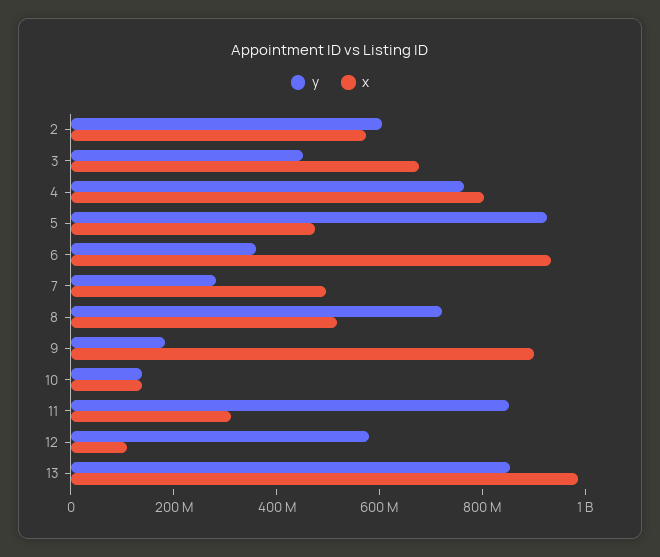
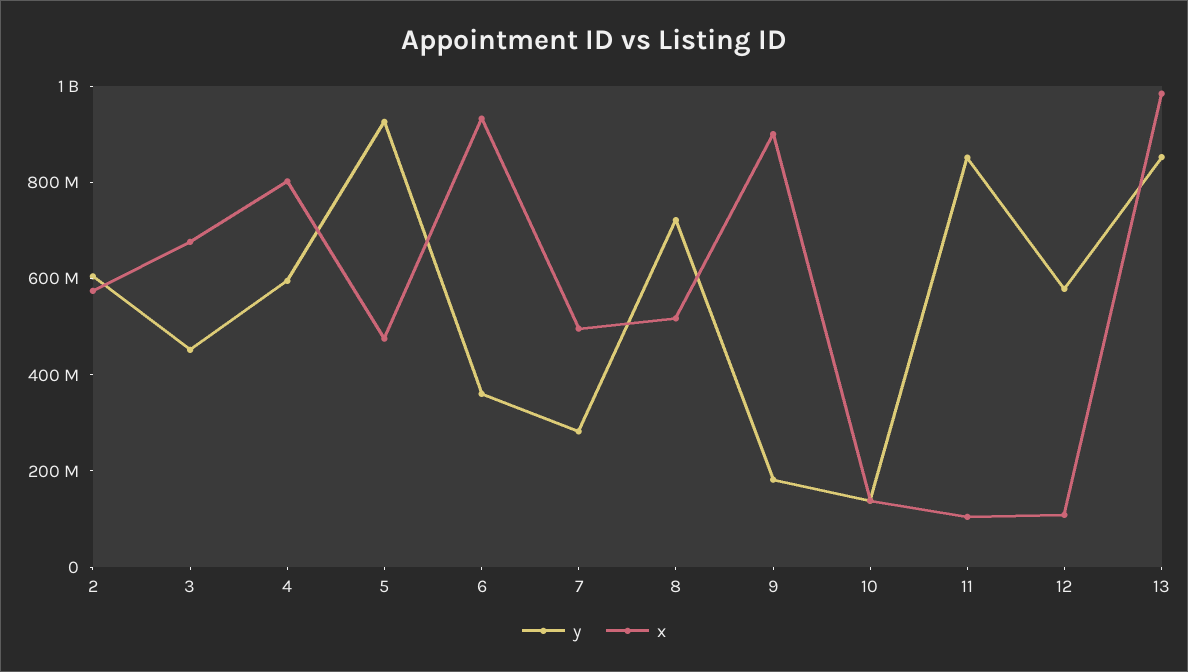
  {
    "y": {
      "2": 600000000,
      "3": 450000000,
-     "4": 750000000,
+     "4": 600000000,
      "5": 950000000,
      "6": 350000000,
      "7": 300000000,
      "8": 700000000,
      "9": 200000000,
      "10": 150000000,
      "11": 850000000,
      "12": 600000000,
      "13": 850000000
    },
    "x": {
      "2": 550000000,
      "3": 700000000,
      "4": 800000000,
      "5": 500000000,
      "6": 950000000,
      "7": 500000000,
      "8": 500000000,
      "9": 900000000,
      "10": 150000000,
-     "11": 300000000,
+     "11": 100000000,
      "12": 100000000,
      "13": 1000000000
    }
  }

